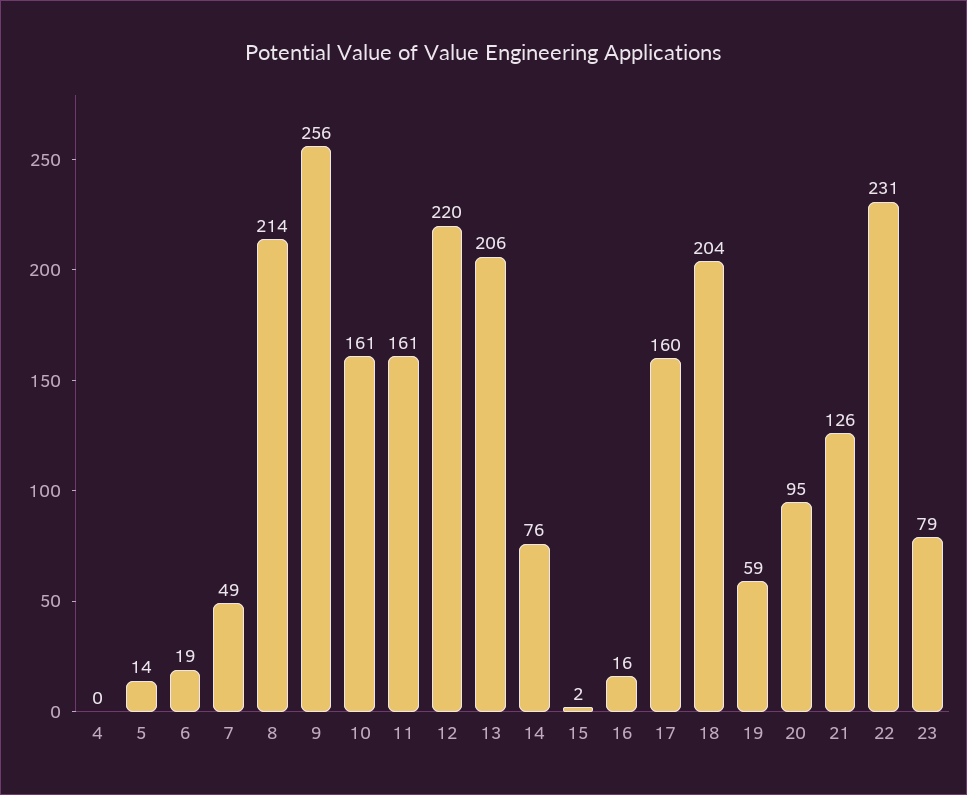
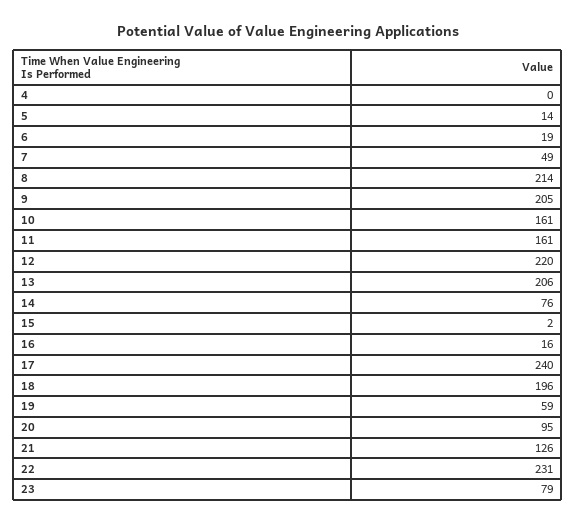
  {
    "4": 0,
    "5": 14,
    "6": 19,
    "7": 49,
    "8": 214,
-   "9": 256,
+   "9": 205,
    "10": 161,
    "11": 161,
    "12": 220,
    "13": 206,
    "14": 76,
    "15": 2,
    "16": 16,
-   "17": 160,
+   "17": 240,
-   "18": 204,
+   "18": 196,
    "19": 59,
    "20": 95,
    "21": 126,
    "22": 231,
    "23": 79
  }

